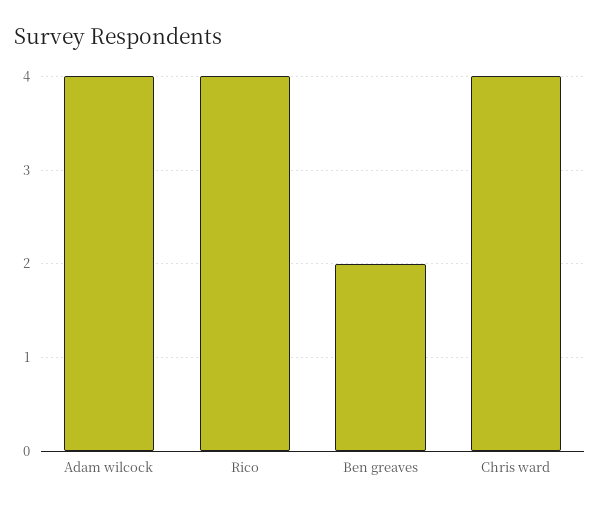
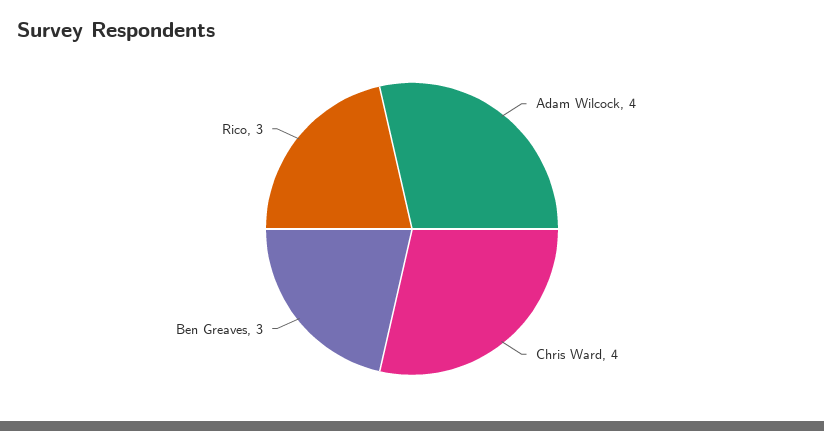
  {
    "Adam wilcock": 4,
-   "Rico": 4,
+   "Rico": 3,
-   "Ben greaves": 2,
+   "Ben greaves": 3,
    "Chris ward": 4
  }

